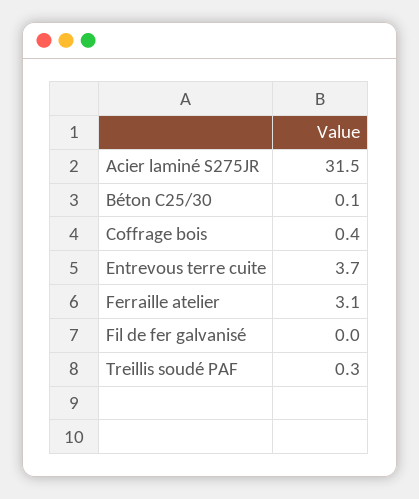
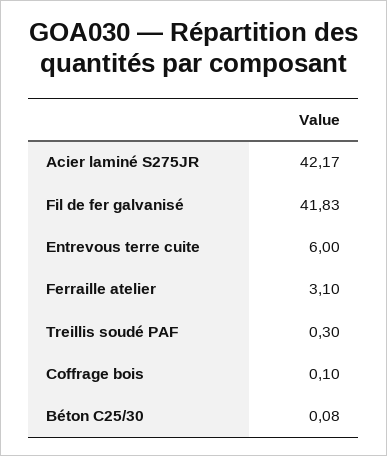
  {
-   "Acier laminé S275JR": 31.5,
+   "Acier laminé S275JR": 42.17,
    "Béton C25/30": 0.08,
-   "Coffrage bois": 0.4,
+   "Coffrage bois": 0.1,
-   "Entrevous terre cuite": 3.7,
+   "Entrevous terre cuite": 6,
    "Ferraille atelier": 3.1,
-   "Fil de fer galvanisé": 0,
+   "Fil de fer galvanisé": 41.83,
    "Treillis soudé PAF": 0.3
  }

